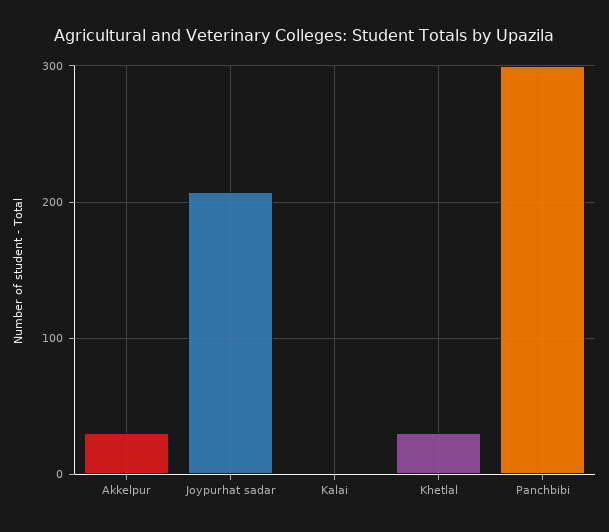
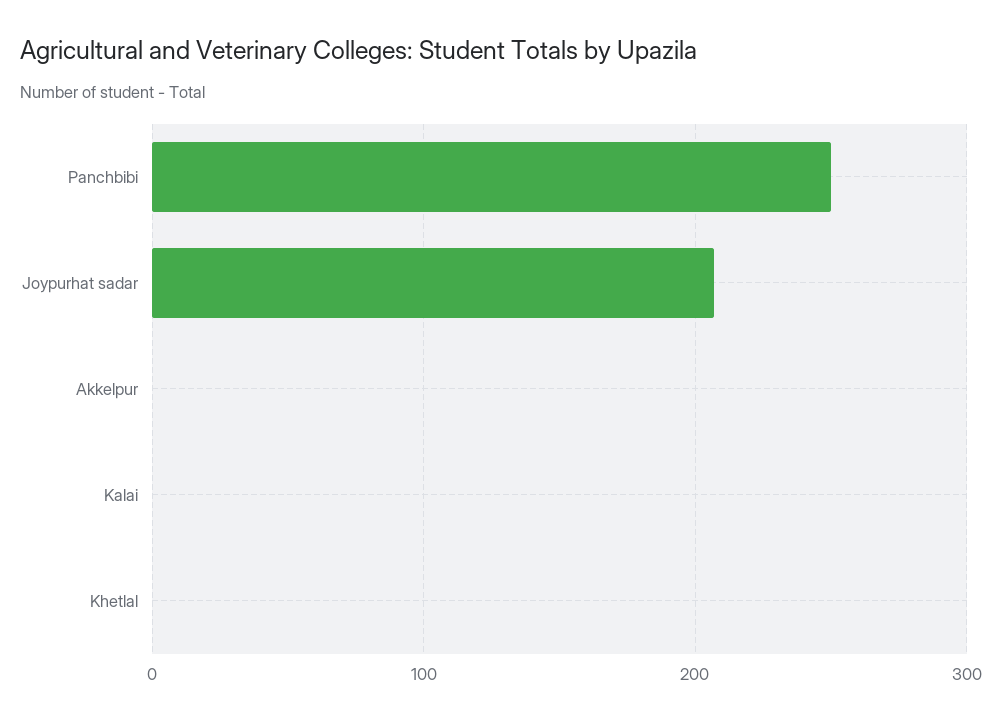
  {
-   "Akkelpur": 30,
+   "Akkelpur": 0,
    "Joypurhat sadar": 210,
    "Kalai": 0,
-   "Khetlal": 30,
+   "Khetlal": 0,
-   "Panchbibi": 300
+   "Panchbibi": 250
  }

